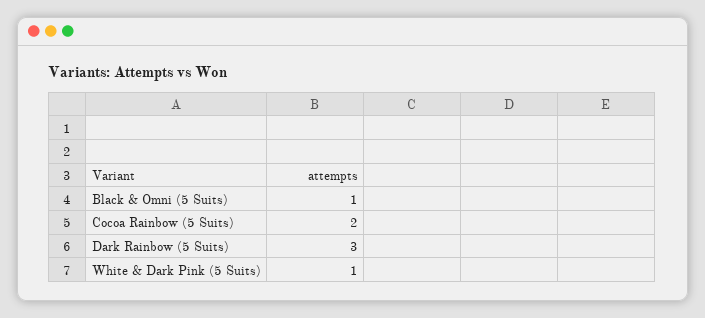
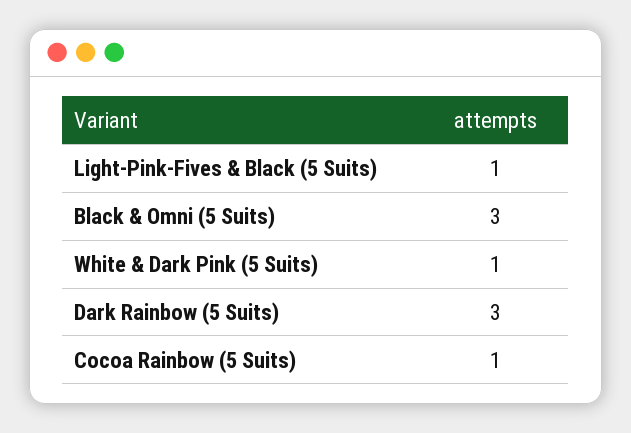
  {
-   "Black & Omni (5 Suits)": 1,
+   "Black & Omni (5 Suits)": 3,
-   "Cocoa Rainbow (5 Suits)": 2,
+   "Cocoa Rainbow (5 Suits)": 1,
    "Dark Rainbow (5 Suits)": 3,
-   "White & Dark Pink (5 Suits)": 1
+   "White & Dark Pink (5 Suits)": 1,
+   "Light-Pink-Fives & Black (5 Suits)": 1
  }

